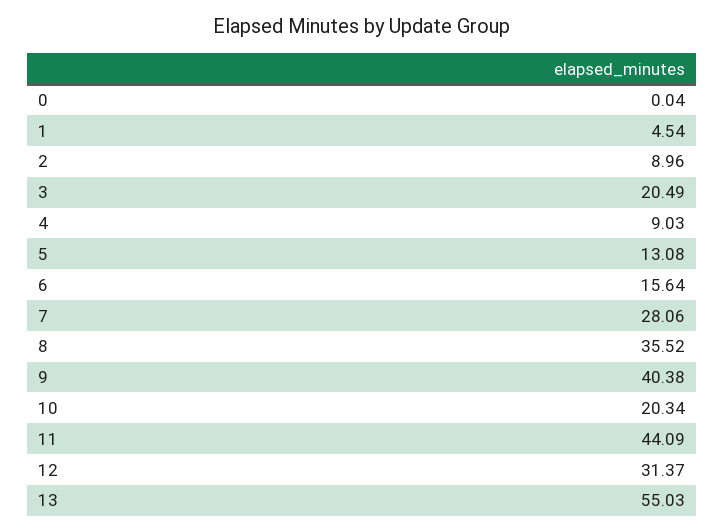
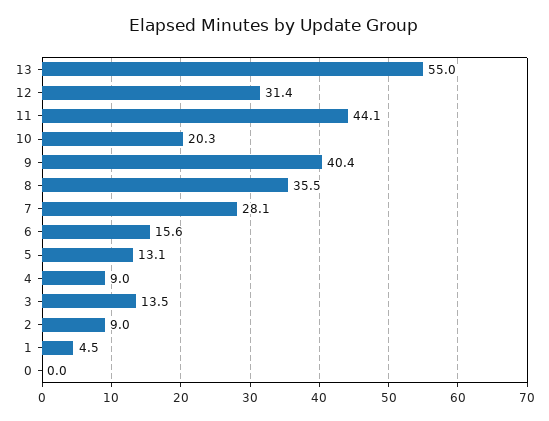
  {
    "0": 0.04,
    "1": 4.54,
    "2": 8.96,
-   "3": 20.49,
+   "3": 13.5,
    "4": 9.03,
    "5": 13.08,
    "6": 15.64,
    "7": 28.06,
    "8": 35.52,
    "9": 40.38,
    "10": 20.34,
    "11": 44.09,
    "12": 31.37,
    "13": 55.03
  }

